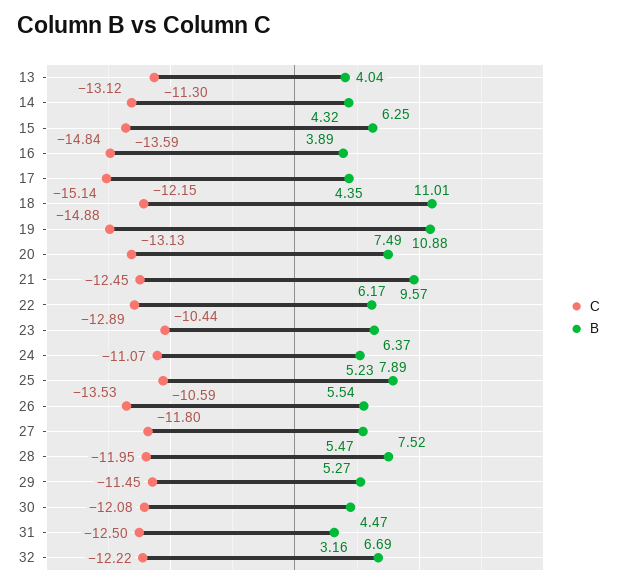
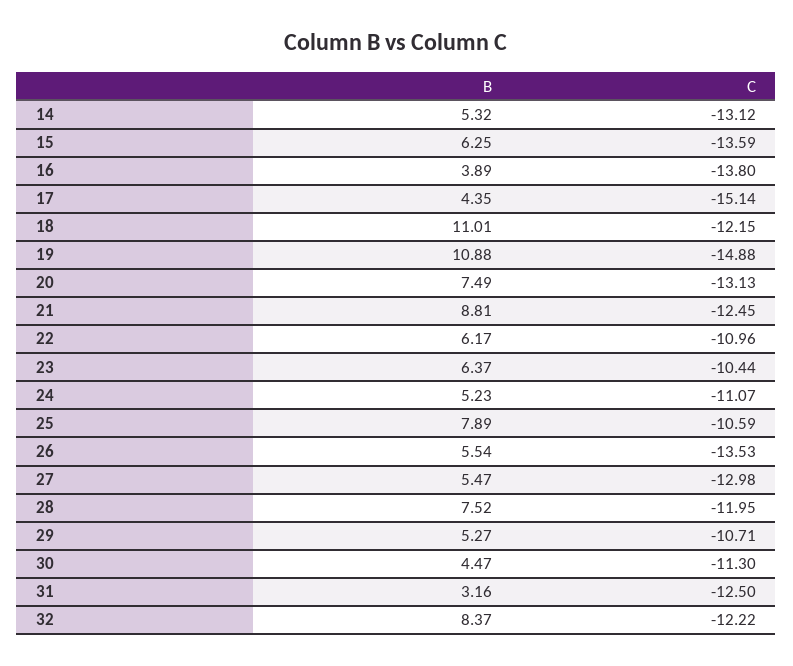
  {
    "C": {
-     "13": -11.3,
      "14": -13.12,
      "15": -13.59,
-     "16": -14.84,
+     "16": -13.8,
      "17": -15.14,
      "18": -12.15,
      "19": -14.88,
      "20": -13.13,
      "21": -12.45,
-     "22": -12.89,
+     "22": -10.96,
      "23": -10.44,
      "24": -11.07,
      "25": -10.59,
      "26": -13.53,
-     "27": -11.8,
+     "27": -12.98,
      "28": -11.95,
-     "29": -11.45,
+     "29": -10.71,
-     "30": -12.08,
+     "30": -11.3,
      "31": -12.5,
      "32": -12.22
    },
    "B": {
-     "13": 4.04,
-     "14": 4.32,
+     "14": 5.32,
      "15": 6.25,
      "16": 3.89,
      "17": 4.35,
      "18": 11.01,
      "19": 10.88,
      "20": 7.49,
-     "21": 9.57,
+     "21": 8.81,
      "22": 6.17,
      "23": 6.37,
      "24": 5.23,
      "25": 7.89,
      "26": 5.54,
      "27": 5.47,
      "28": 7.52,
      "29": 5.27,
      "30": 4.47,
      "31": 3.16,
-     "32": 6.69
+     "32": 8.37
    }
  }

